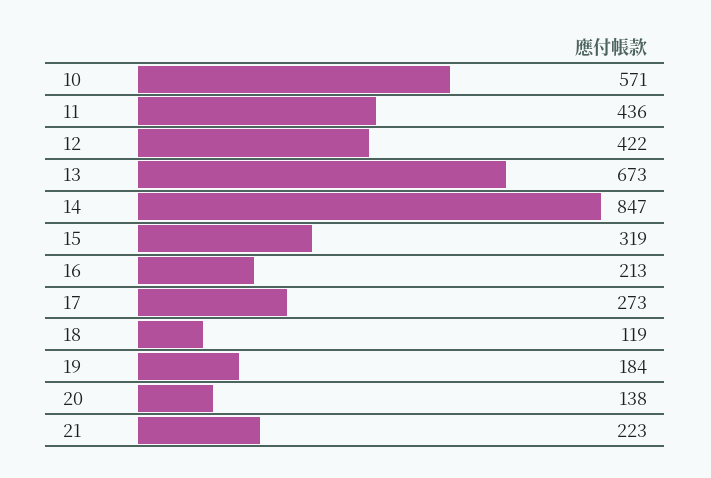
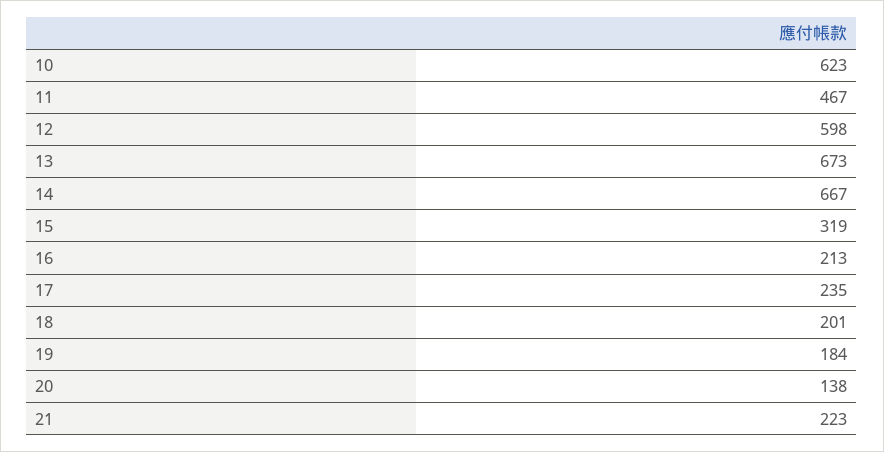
  {
-   "10": 571,
+   "10": 623,
-   "11": 436,
+   "11": 467,
-   "12": 422,
+   "12": 598,
    "13": 673,
-   "14": 847,
+   "14": 667,
    "15": 319,
    "16": 213,
-   "17": 273,
+   "17": 235,
-   "18": 119,
+   "18": 201,
    "19": 184,
    "20": 138,
    "21": 223
  }

